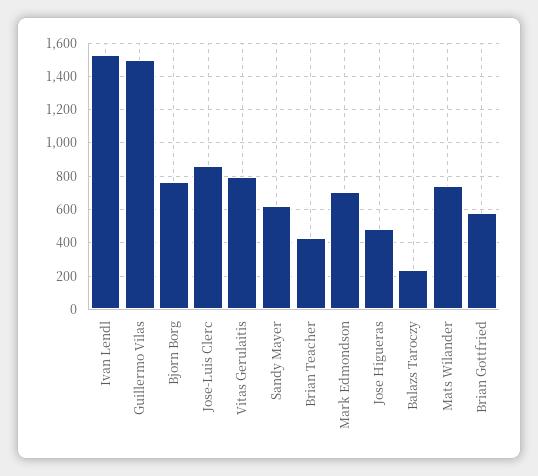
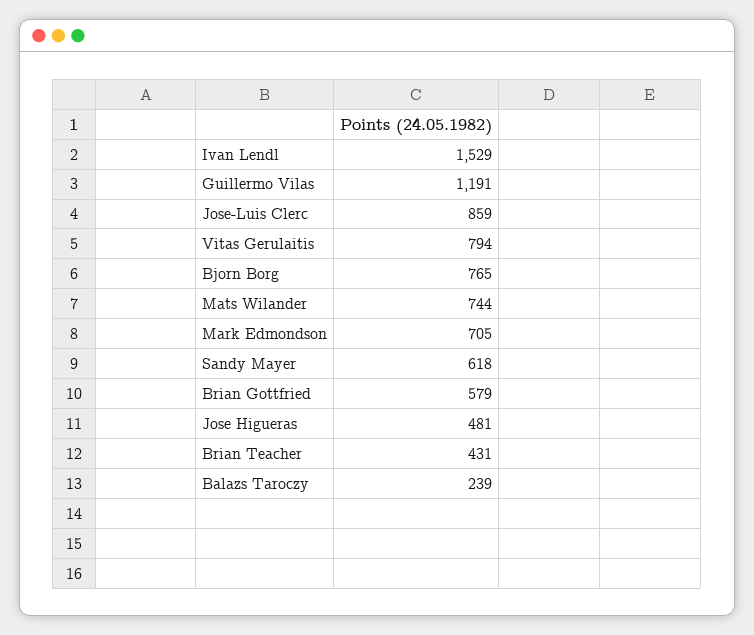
  {
    "Ivan Lendl": 1529,
-   "Guillermo Vilas": 1500,
+   "Guillermo Vilas": 1191,
    "Bjorn Borg": 765,
    "Jose-Luis Clerc": 859,
    "Vitas Gerulaitis": 794,
    "Sandy Mayer": 618,
    "Brian Teacher": 431,
    "Mark Edmondson": 705,
    "Jose Higueras": 481,
    "Balazs Taroczy": 239,
    "Mats Wilander": 744,
    "Brian Gottfried": 579
  }

